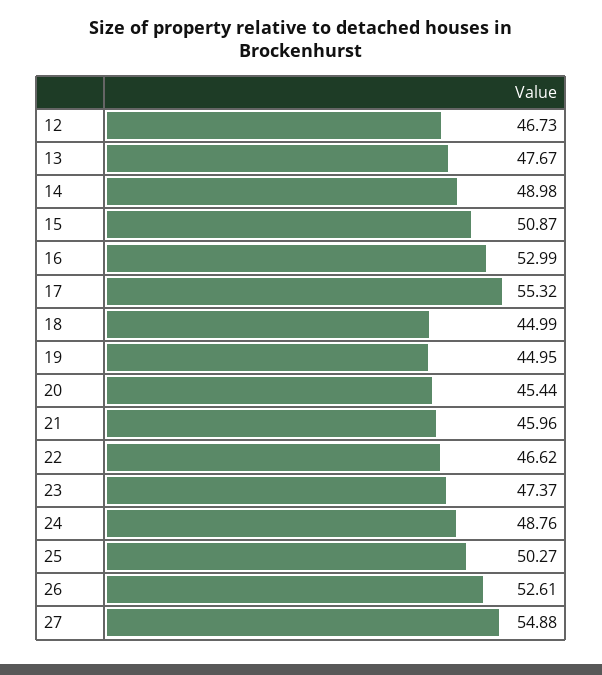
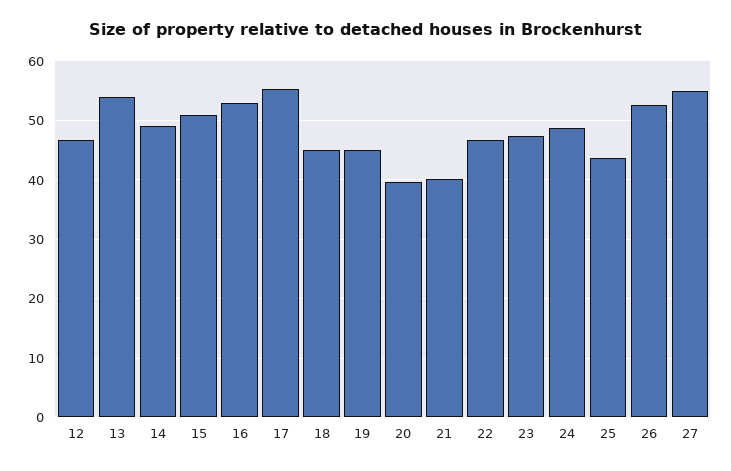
  {
    "12": 46.73,
-   "13": 47.67,
+   "13": 54,
    "14": 48.98,
    "15": 50.87,
    "16": 52.99,
    "17": 55.32,
    "18": 44.99,
    "19": 44.95,
-   "20": 45.44,
+   "20": 40,
-   "21": 45.96,
+   "21": 40,
    "22": 46.62,
    "23": 47.37,
    "24": 48.76,
-   "25": 50.27,
+   "25": 44,
    "26": 52.61,
    "27": 54.88
  }

